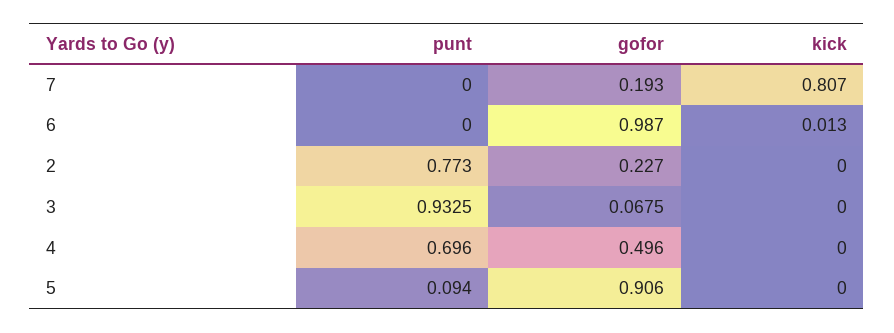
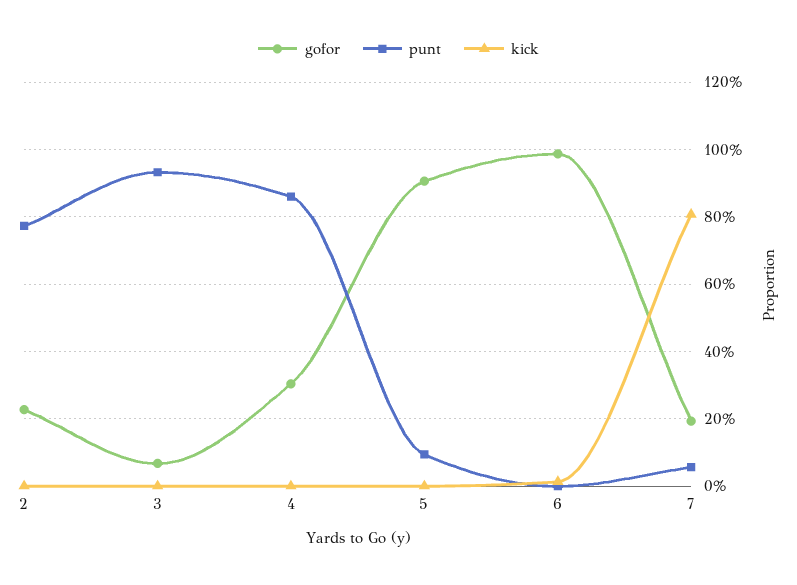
  {
    "punt": {
-     "7": 0,
+     "7": 0.06,
      "6": 0,
      "2": 0.773,
      "3": 0.9325,
-     "4": 0.696,
+     "4": 0.86,
      "5": 0.094
    },
    "gofor": {
      "7": 0.193,
      "6": 0.987,
      "2": 0.227,
      "3": 0.0675,
-     "4": 0.496,
+     "4": 0.3,
      "5": 0.906
    },
    "kick": {
      "7": 0.807,
      "6": 0.013,
      "2": 0,
      "3": 0,
      "4": 0,
      "5": 0
    }
  }

